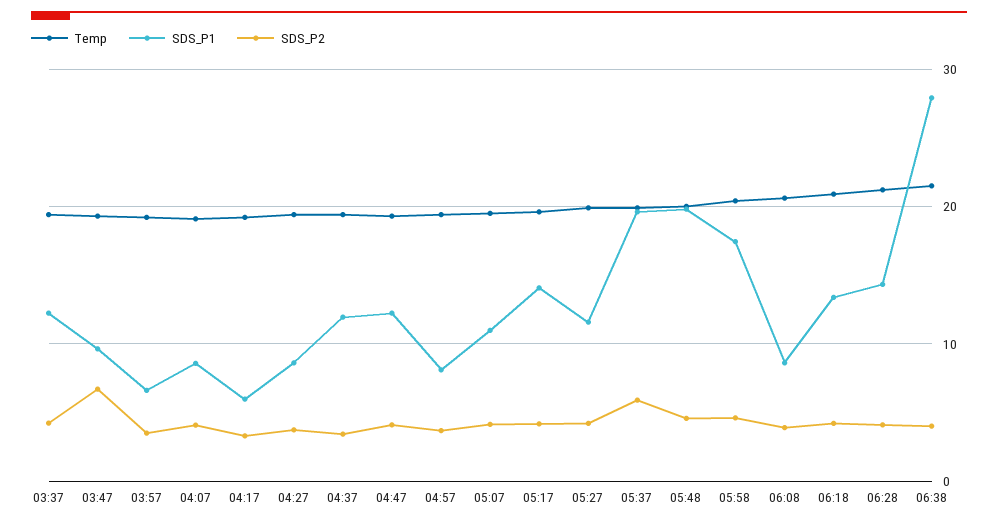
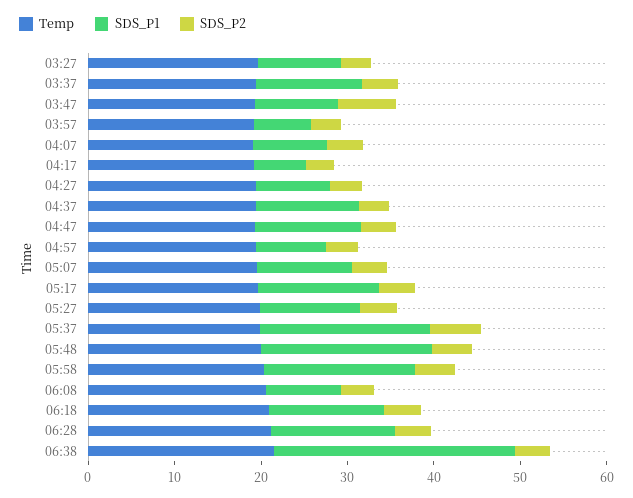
  {
    "Temp": {
      "03:37": 19,
      "03:47": 19,
      "03:57": 19,
      "04:07": 19,
      "04:17": 19,
      "04:27": 19,
      "04:37": 19,
      "04:47": 19,
      "04:57": 19,
      "05:07": 20,
      "05:17": 20,
      "05:27": 20,
      "05:37": 20,
      "05:48": 20,
      "05:58": 20,
      "06:08": 21,
      "06:18": 21,
      "06:28": 21,
-     "06:38": 22
+     "06:38": 22,
+     "03:27": 20
    },
    "SDS_P1": {
      "03:37": 12,
      "03:47": 10,
      "03:57": 7,
      "04:07": 9,
      "04:17": 6,
      "04:27": 9,
      "04:37": 12,
      "04:47": 12,
      "04:57": 8,
      "05:07": 11,
      "05:17": 14,
      "05:27": 12,
      "05:37": 20,
      "05:48": 20,
      "05:58": 17,
      "06:08": 9,
      "06:18": 13,
      "06:28": 14,
-     "06:38": 28
+     "06:38": 28,
+     "03:27": 10
    },
    "SDS_P2": {
      "03:37": 4,
      "03:47": 7,
      "03:57": 4,
      "04:07": 4,
      "04:17": 3,
      "04:27": 4,
      "04:37": 3,
      "04:47": 4,
      "04:57": 4,
      "05:07": 4,
      "05:17": 4,
      "05:27": 4,
      "05:37": 6,
      "05:48": 5,
      "05:58": 5,
      "06:08": 4,
      "06:18": 4,
      "06:28": 4,
-     "06:38": 4
+     "06:38": 4,
+     "03:27": 4
    }
  }

